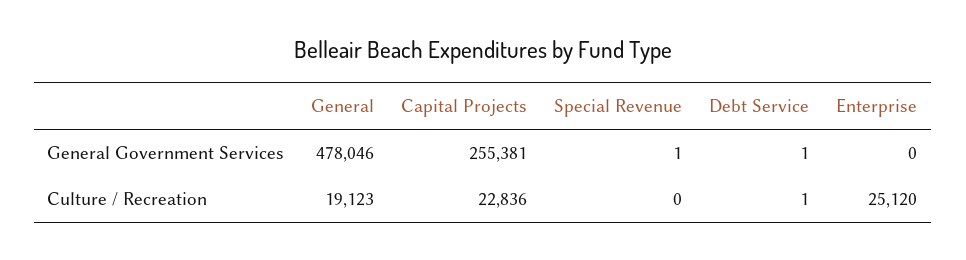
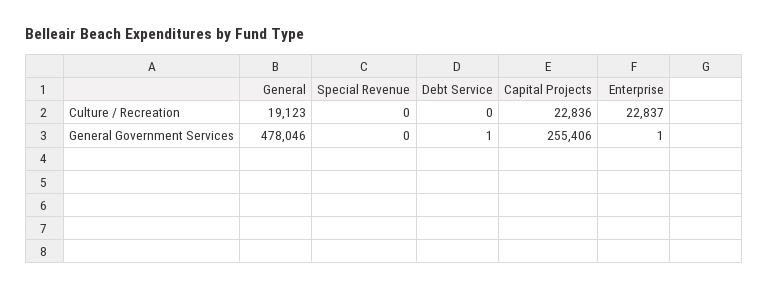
  {
    "General": {
      "General Government Services": 478046,
      "Culture / Recreation": 19123
    },
    "Capital Projects": {
-     "General Government Services": 255381,
+     "General Government Services": 255406,
      "Culture / Recreation": 22836
    },
    "Special Revenue": {
-     "General Government Services": 1,
+     "General Government Services": 0,
      "Culture / Recreation": 0
    },
    "Debt Service": {
      "General Government Services": 1,
-     "Culture / Recreation": 1
+     "Culture / Recreation": 0
    },
    "Enterprise": {
-     "General Government Services": 0,
+     "General Government Services": 1,
-     "Culture / Recreation": 25120
+     "Culture / Recreation": 22837
    }
  }

